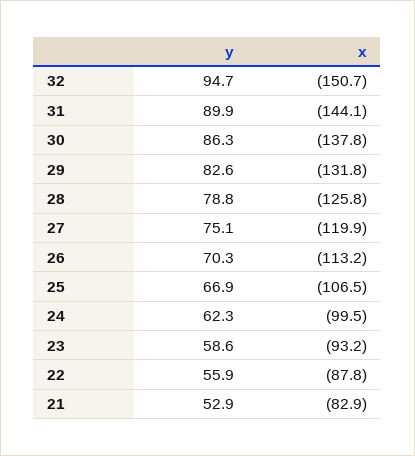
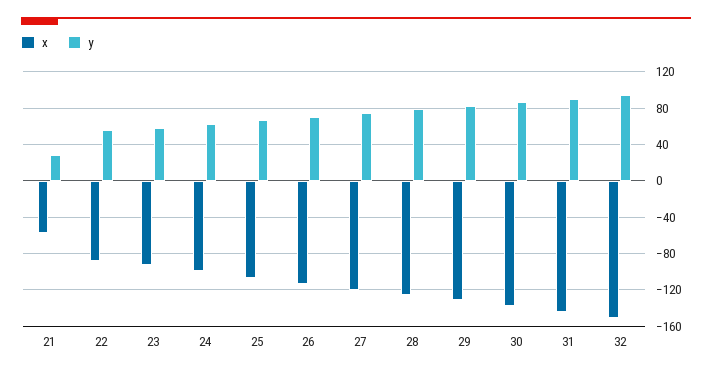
  {
    "y": {
      "32": 94.7,
      "31": 89.9,
      "30": 86.3,
      "29": 82.6,
      "28": 78.8,
      "27": 75.1,
      "26": 70.3,
      "25": 66.9,
      "24": 62.3,
      "23": 58.6,
      "22": 55.9,
-     "21": 52.9
+     "21": 30
    },
    "x": {
      "32": -150.7,
      "31": -144.1,
      "30": -137.8,
      "29": -131.8,
      "28": -125.8,
      "27": -119.9,
      "26": -113.2,
      "25": -106.5,
      "24": -99.5,
      "23": -93.2,
      "22": -87.8,
-     "21": -82.9
+     "21": -60
    }
  }

